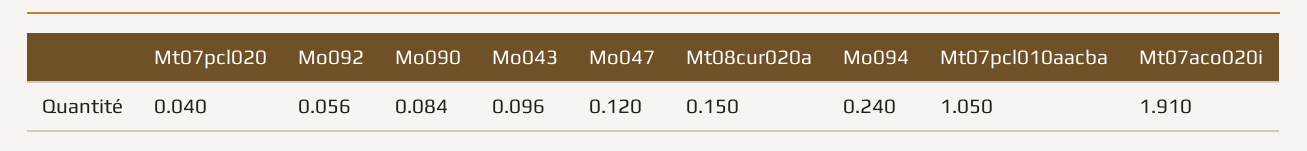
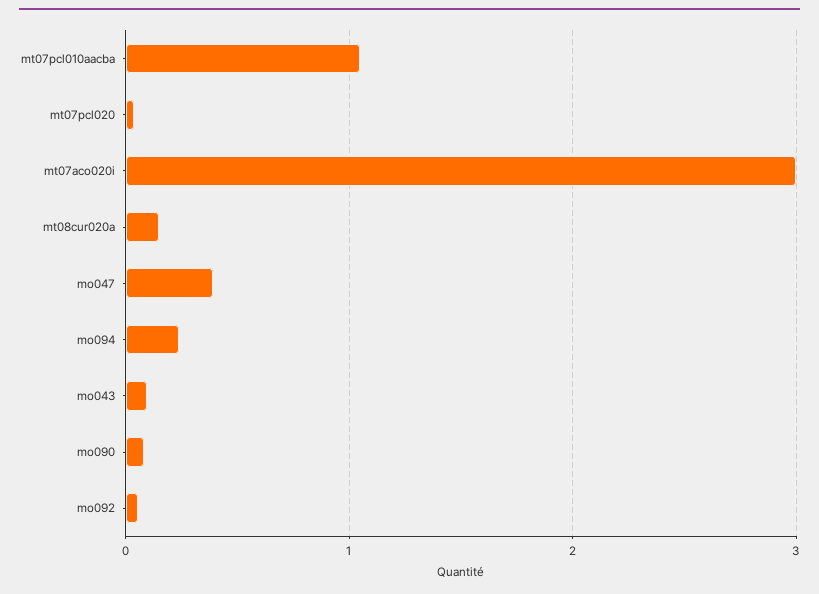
  {
    "Mt07pcl020": 0.04,
    "Mo092": 0.056,
    "Mo090": 0.084,
    "Mo043": 0.096,
-   "Mo047": 0.12,
+   "Mo047": 0.4,
    "Mt08cur020a": 0.15,
    "Mo094": 0.24,
    "Mt07pcl010aacba": 1.05,
-   "Mt07aco020i": 1.91
+   "Mt07aco020i": 3
  }

